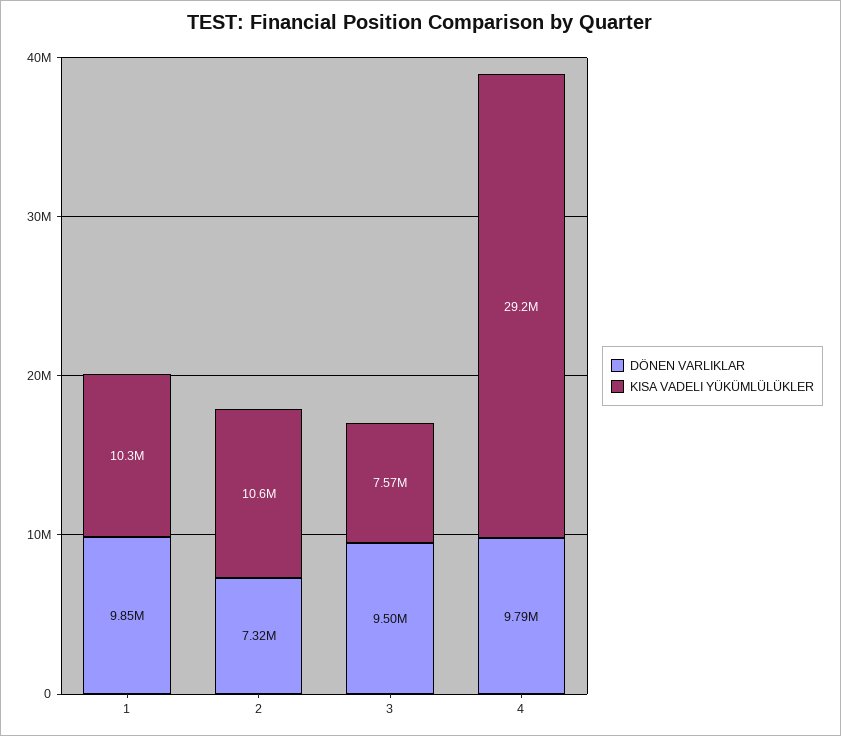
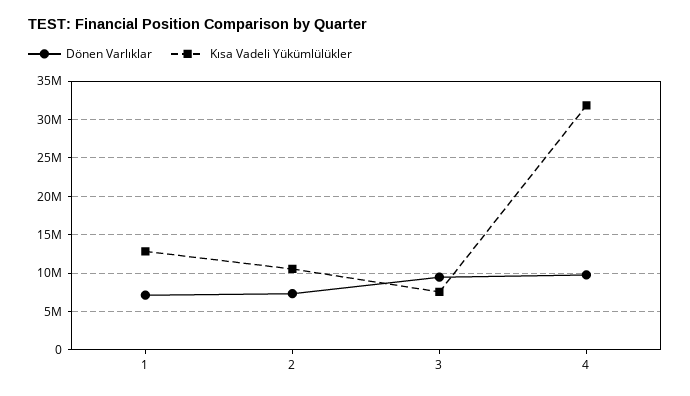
  {
    "DÖNEN VARLIKLAR": {
-     "1": 9850000,
+     "1": 7000000,
      "2": 7320000,
      "3": 9500000,
      "4": 9790000
    },
    "KISA VADELI YÜKÜMLÜLÜKLER": {
-     "1": 10300000,
+     "1": 13000000,
      "2": 10600000,
      "3": 7570000,
-     "4": 29200000
+     "4": 32000000
    }
  }

